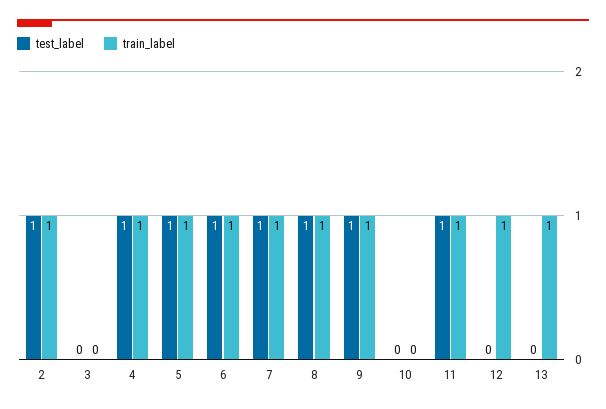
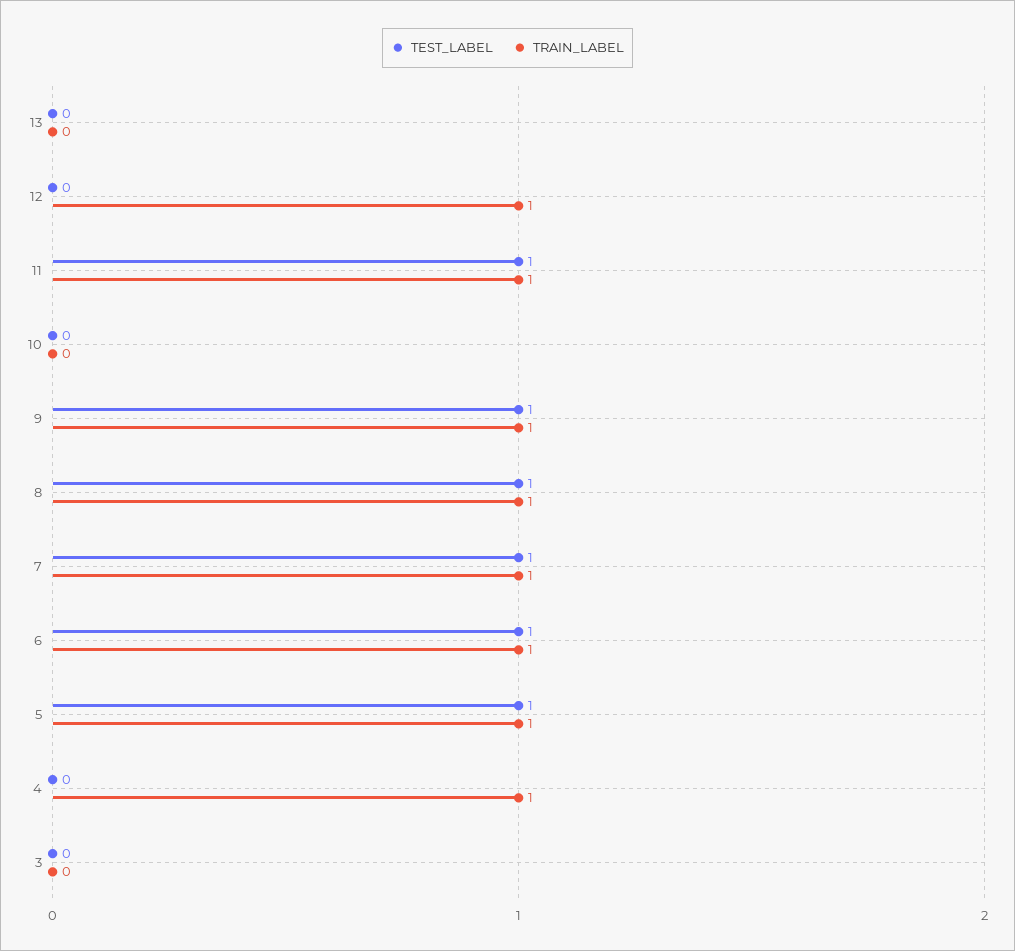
  {
    "test_label": {
-     "2": 1,
      "3": 0,
-     "4": 1,
+     "4": 0,
      "5": 1,
      "6": 1,
      "7": 1,
      "8": 1,
      "9": 1,
      "10": 0,
      "11": 1,
      "12": 0,
      "13": 0
    },
    "train_label": {
-     "2": 1,
      "3": 0,
      "4": 1,
      "5": 1,
      "6": 1,
      "7": 1,
      "8": 1,
      "9": 1,
      "10": 0,
      "11": 1,
      "12": 1,
-     "13": 1
+     "13": 0
    }
  }

